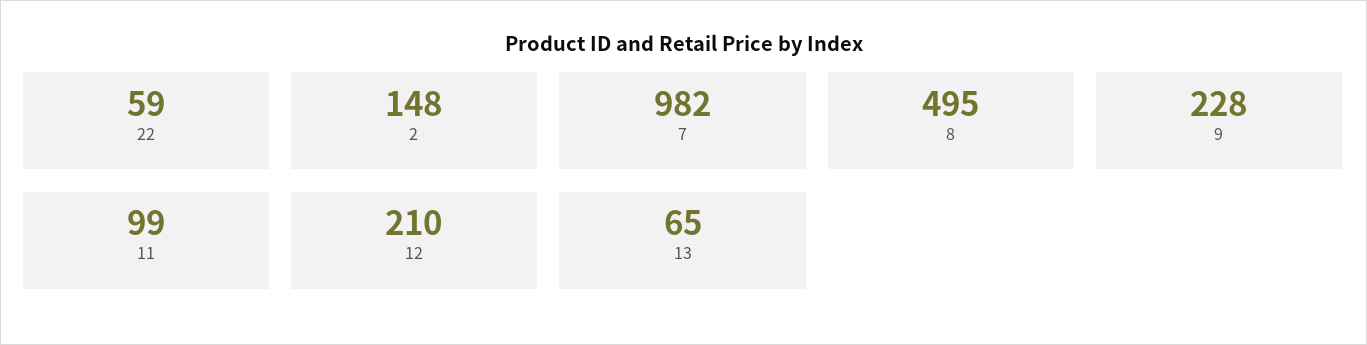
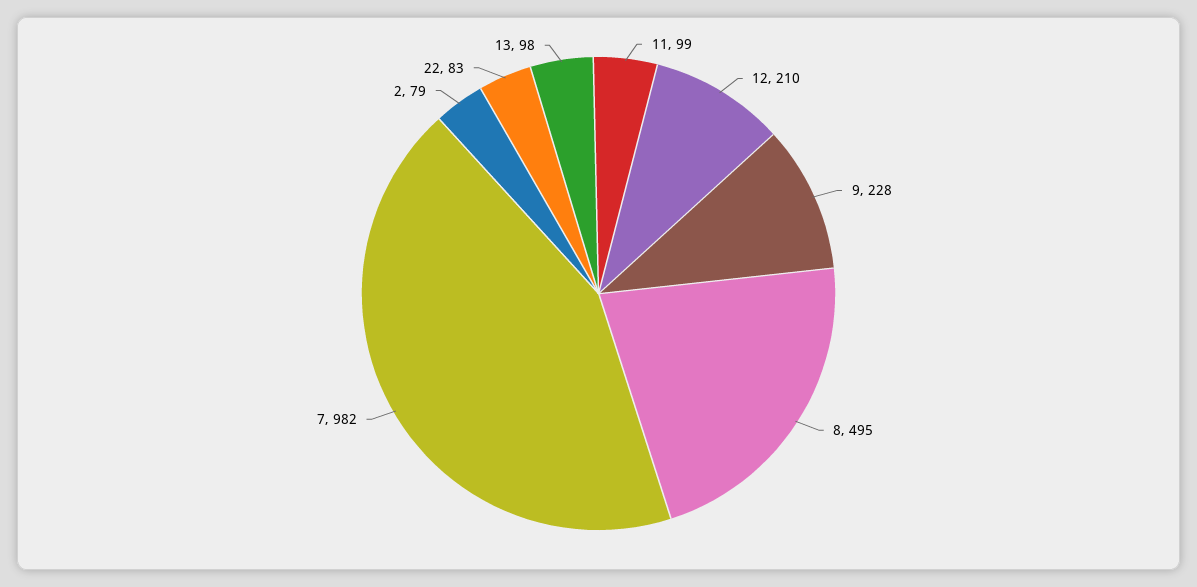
  {
-   "22": 59,
+   "22": 83,
-   "2": 148,
+   "2": 79,
    "7": 982,
    "8": 495,
    "9": 228,
    "11": 99,
    "12": 210,
-   "13": 65
+   "13": 98
  }

